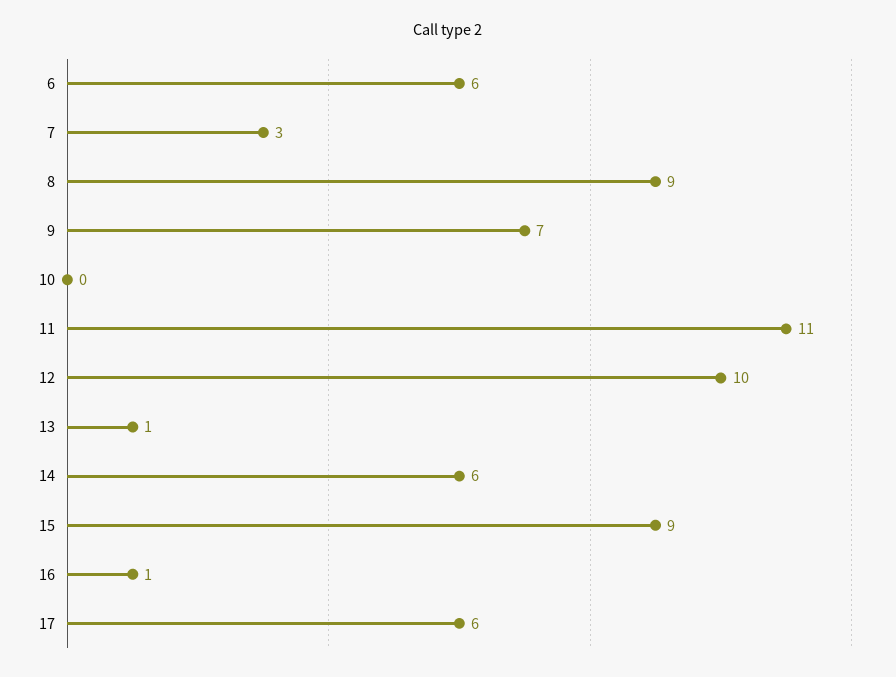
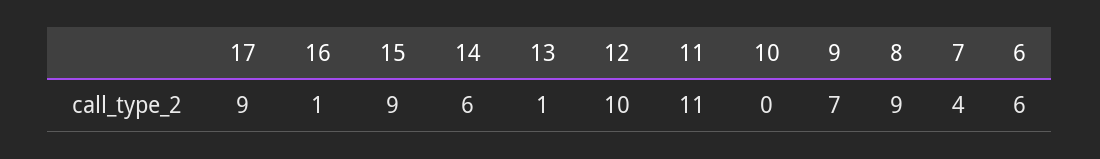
  {
    "6": 6,
-   "7": 3,
+   "7": 4,
    "8": 9,
    "9": 7,
    "10": 0,
    "11": 11,
    "12": 10,
    "13": 1,
    "14": 6,
    "15": 9,
    "16": 1,
-   "17": 6
+   "17": 9
  }

